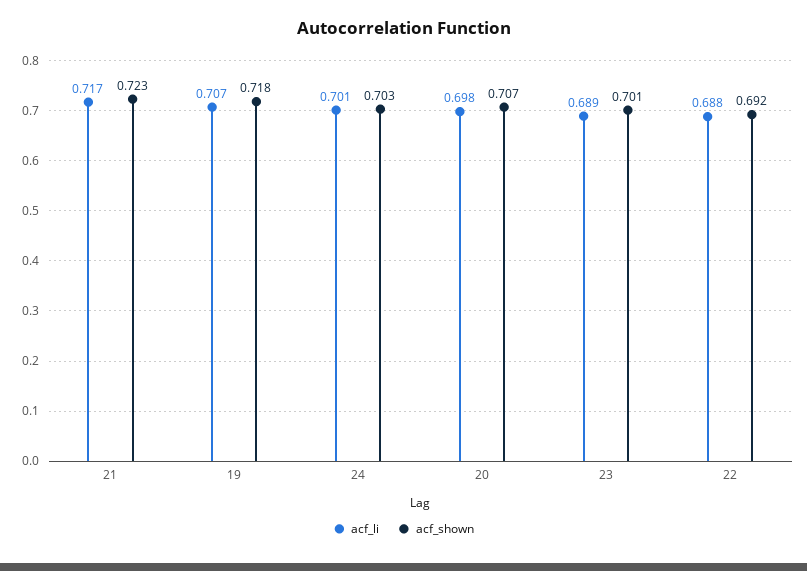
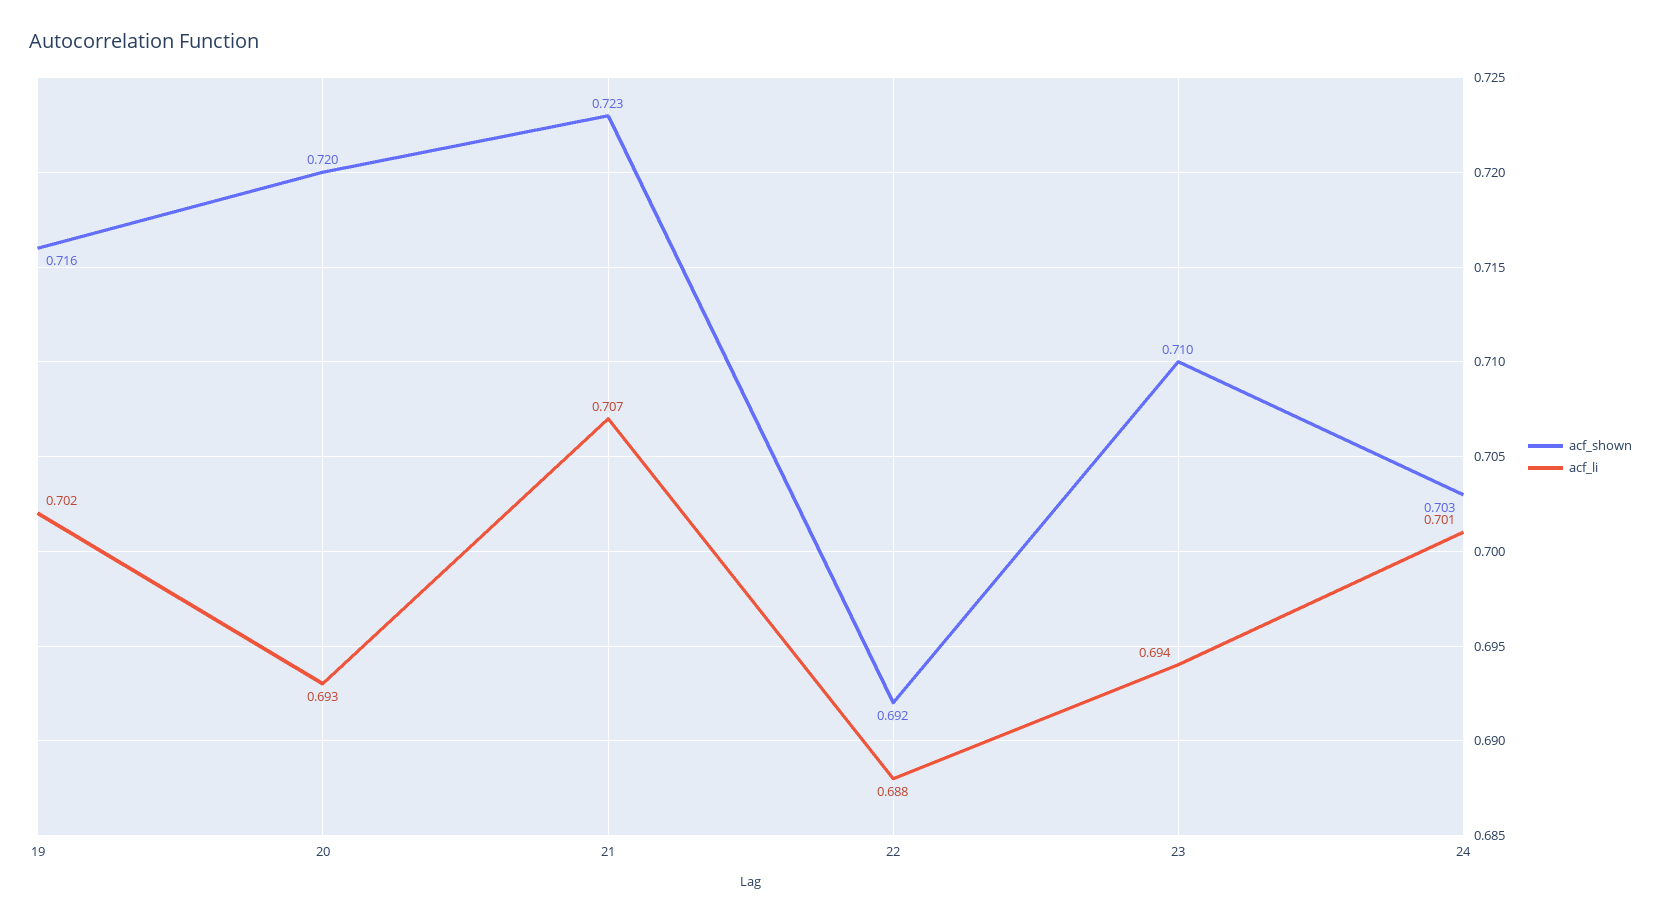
  {
    "acf_li": {
-     "21": 0.717,
+     "21": 0.707,
-     "19": 0.707,
+     "19": 0.702,
      "24": 0.701,
-     "20": 0.698,
+     "20": 0.693,
-     "23": 0.689,
+     "23": 0.694,
      "22": 0.688
    },
    "acf_shown": {
      "21": 0.723,
-     "19": 0.718,
+     "19": 0.716,
      "24": 0.703,
-     "20": 0.707,
+     "20": 0.72,
-     "23": 0.701,
+     "23": 0.71,
      "22": 0.692
    }
  }

